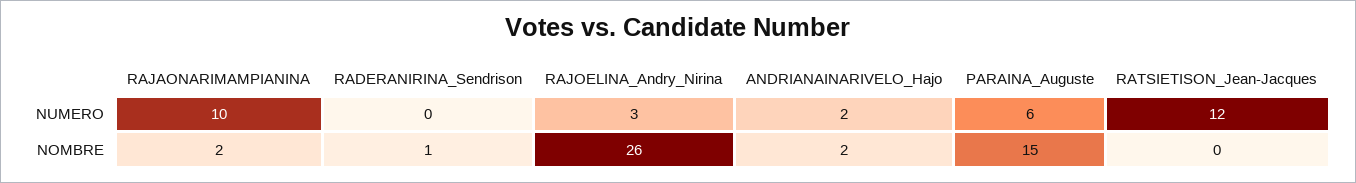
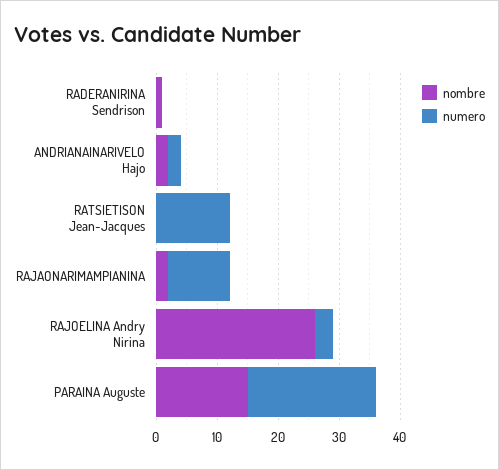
  {
    "NUMERO": {
      "RAJAONARIMAMPIANINA": 10,
      "RADERANIRINA_Sendrison": 0,
      "RAJOELINA_Andry_Nirina": 3,
      "ANDRIANAINARIVELO_Hajo": 2,
-     "PARAINA_Auguste": 6,
+     "PARAINA_Auguste": 20,
      "RATSIETISON_Jean-Jacques": 12
    },
    "NOMBRE": {
      "RAJAONARIMAMPIANINA": 2,
      "RADERANIRINA_Sendrison": 1,
      "RAJOELINA_Andry_Nirina": 26,
      "ANDRIANAINARIVELO_Hajo": 2,
      "PARAINA_Auguste": 15,
      "RATSIETISON_Jean-Jacques": 0
    }
  }

